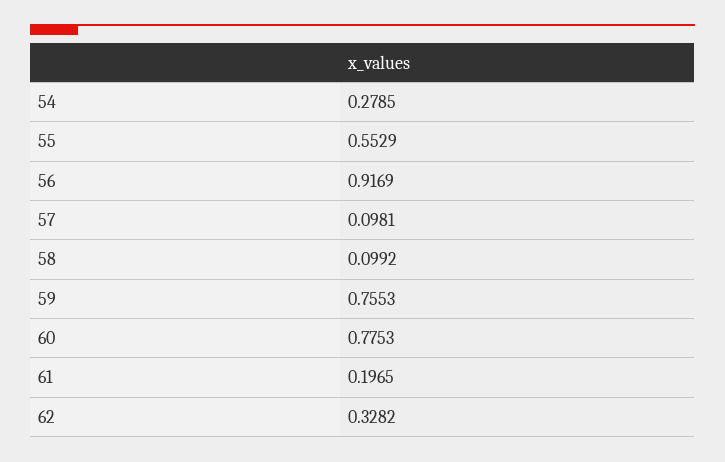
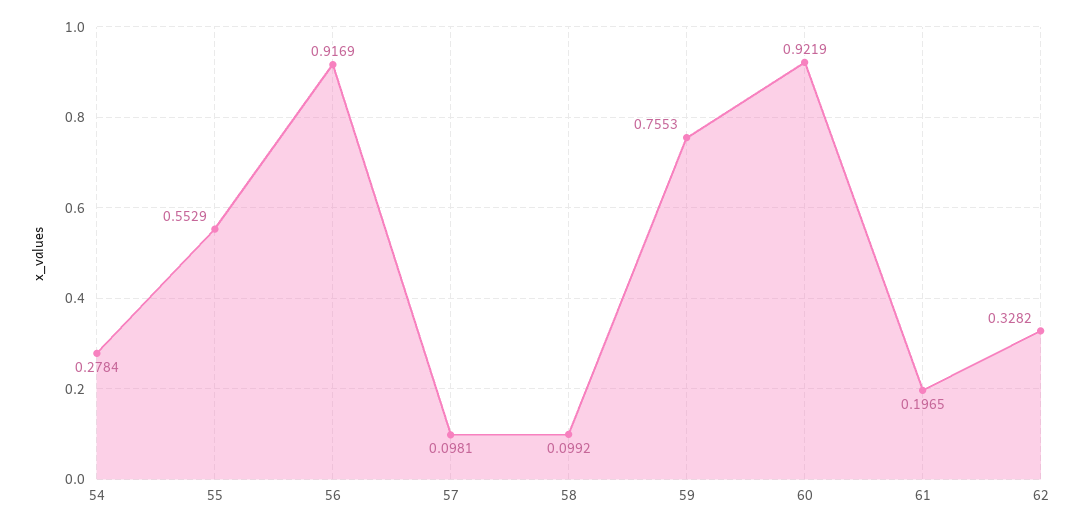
  {
-   "54": 0.2785,
+   "54": 0.2784,
    "55": 0.5529,
    "56": 0.9169,
    "57": 0.0981,
    "58": 0.0992,
    "59": 0.7553,
-   "60": 0.7753,
+   "60": 0.9219,
    "61": 0.1965,
    "62": 0.3282
  }

